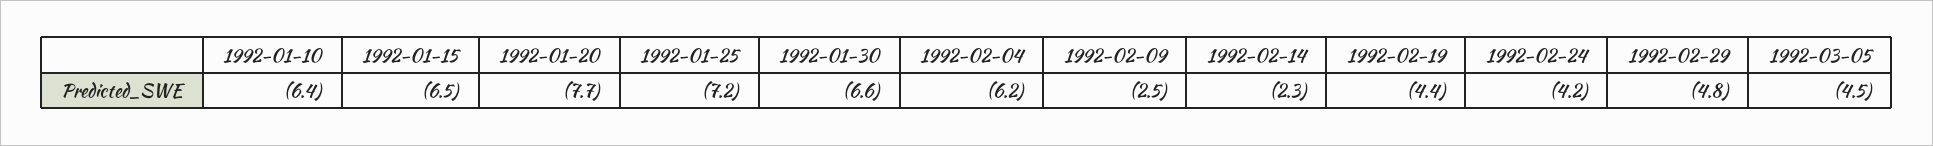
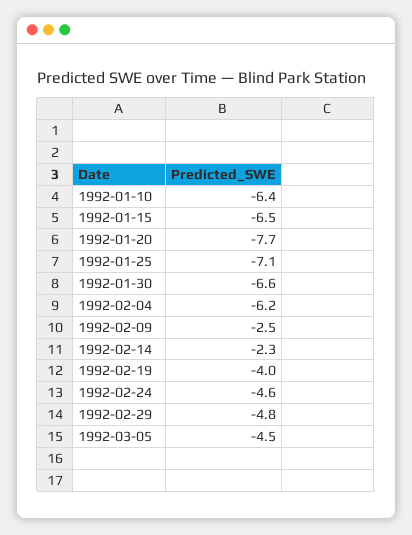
  {
    "1992-01-10": -6.4,
    "1992-01-15": -6.5,
    "1992-01-20": -7.7,
-   "1992-01-25": -7.2,
+   "1992-01-25": -7.1,
    "1992-01-30": -6.6,
    "1992-02-04": -6.2,
    "1992-02-09": -2.5,
    "1992-02-14": -2.3,
-   "1992-02-19": -4.4,
+   "1992-02-19": -4,
-   "1992-02-24": -4.2,
+   "1992-02-24": -4.6,
    "1992-02-29": -4.8,
    "1992-03-05": -4.5
  }

